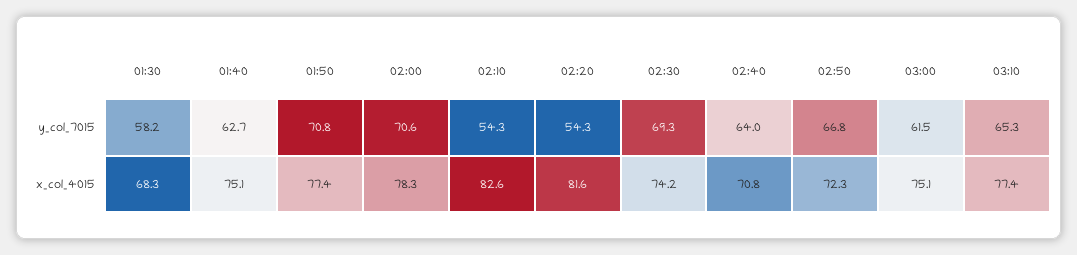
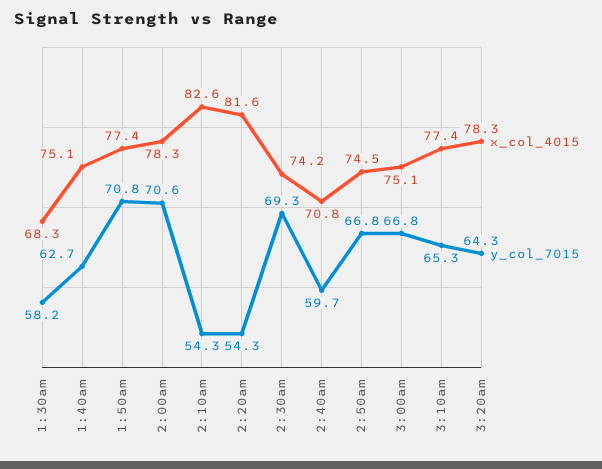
  {
    "y_col_7015": {
      "01:30": 58.2,
      "01:40": 62.7,
      "01:50": 70.8,
      "02:00": 70.6,
      "02:10": 54.3,
      "02:20": 54.3,
      "02:30": 69.3,
-     "02:40": 64,
+     "02:40": 59.7,
      "02:50": 66.8,
-     "03:00": 61.5,
+     "03:00": 66.8,
-     "03:10": 65.3
+     "03:10": 65.3,
+     "3:20am": 64.3
    },
    "x_col_4015": {
      "01:30": 68.3,
      "01:40": 75.1,
      "01:50": 77.4,
      "02:00": 78.3,
      "02:10": 82.6,
      "02:20": 81.6,
      "02:30": 74.2,
      "02:40": 70.8,
-     "02:50": 72.3,
+     "02:50": 74.5,
      "03:00": 75.1,
-     "03:10": 77.4
+     "03:10": 77.4,
+     "3:20am": 78.3
    }
  }

